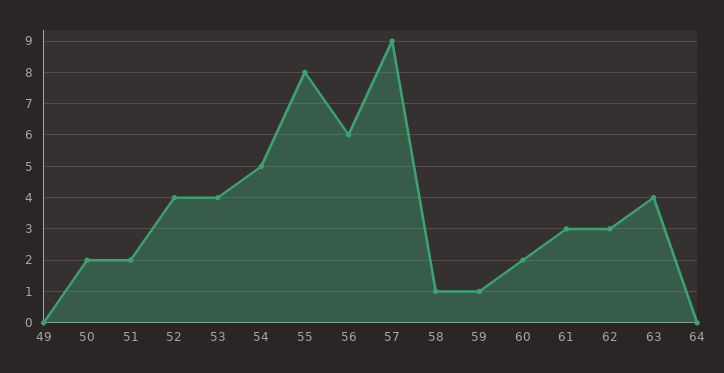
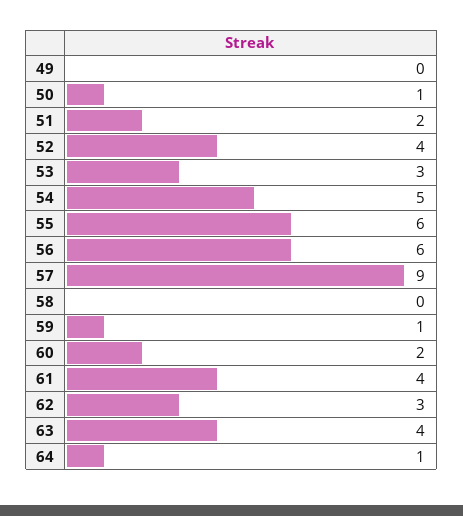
  {
    "49": 0,
-   "50": 2,
+   "50": 1,
    "51": 2,
    "52": 4,
-   "53": 4,
+   "53": 3,
    "54": 5,
-   "55": 8,
+   "55": 6,
    "56": 6,
    "57": 9,
-   "58": 1,
+   "58": 0,
    "59": 1,
    "60": 2,
-   "61": 3,
+   "61": 4,
    "62": 3,
    "63": 4,
-   "64": 0
+   "64": 1
  }

